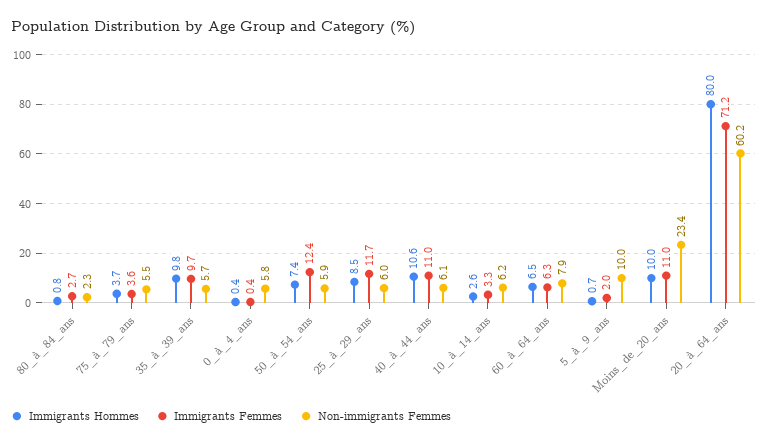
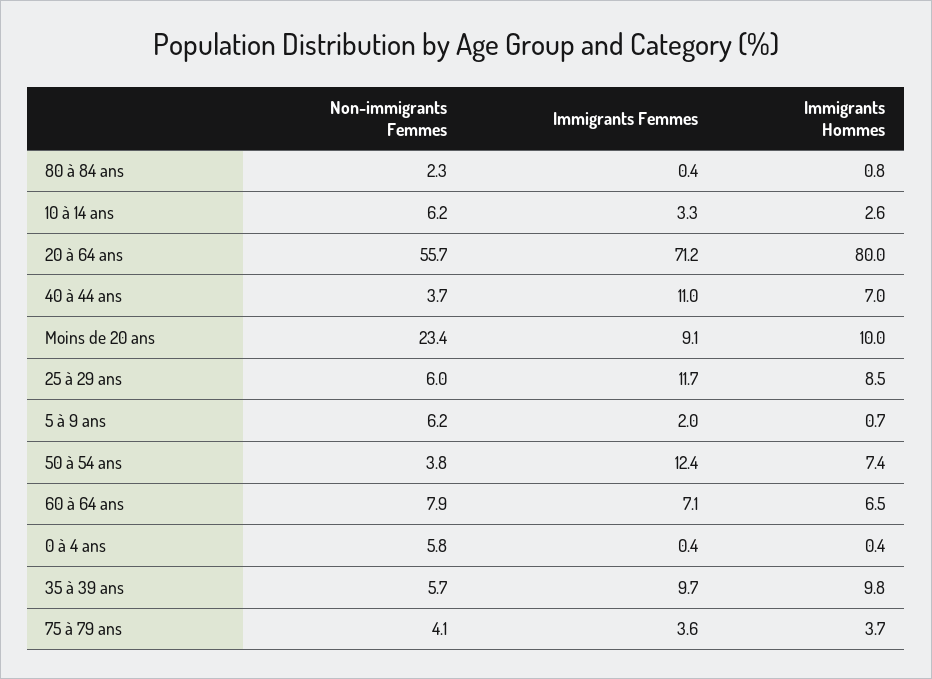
  {
    "Immigrants Hommes": {
      "80_à_84_ans": 0.8,
      "75_à_79_ans": 3.7,
      "35_à_39_ans": 9.8,
      "0_à_4_ans": 0.4,
      "50_à_54_ans": 7.4,
      "25_à_29_ans": 8.5,
-     "40_à_44_ans": 10.6,
+     "40_à_44_ans": 7,
      "10_à_14_ans": 2.6,
      "60_à_64_ans": 6.5,
      "5_à_9_ans": 0.7,
      "Moins_de_20_ans": 10,
      "20_à_64_ans": 80
    },
    "Immigrants Femmes": {
-     "80_à_84_ans": 2.7,
+     "80_à_84_ans": 0.4,
      "75_à_79_ans": 3.6,
      "35_à_39_ans": 9.7,
      "0_à_4_ans": 0.4,
      "50_à_54_ans": 12.4,
      "25_à_29_ans": 11.7,
      "40_à_44_ans": 11,
      "10_à_14_ans": 3.3,
-     "60_à_64_ans": 6.3,
+     "60_à_64_ans": 7.1,
      "5_à_9_ans": 2,
-     "Moins_de_20_ans": 11,
+     "Moins_de_20_ans": 9.1,
      "20_à_64_ans": 71.2
    },
    "Non-immigrants Femmes": {
      "80_à_84_ans": 2.3,
-     "75_à_79_ans": 5.5,
+     "75_à_79_ans": 4.1,
      "35_à_39_ans": 5.7,
      "0_à_4_ans": 5.8,
-     "50_à_54_ans": 5.9,
+     "50_à_54_ans": 3.8,
      "25_à_29_ans": 6,
-     "40_à_44_ans": 6.1,
+     "40_à_44_ans": 3.7,
      "10_à_14_ans": 6.2,
      "60_à_64_ans": 7.9,
-     "5_à_9_ans": 10,
+     "5_à_9_ans": 6.2,
      "Moins_de_20_ans": 23.4,
-     "20_à_64_ans": 60.2
+     "20_à_64_ans": 55.7
    }
  }

